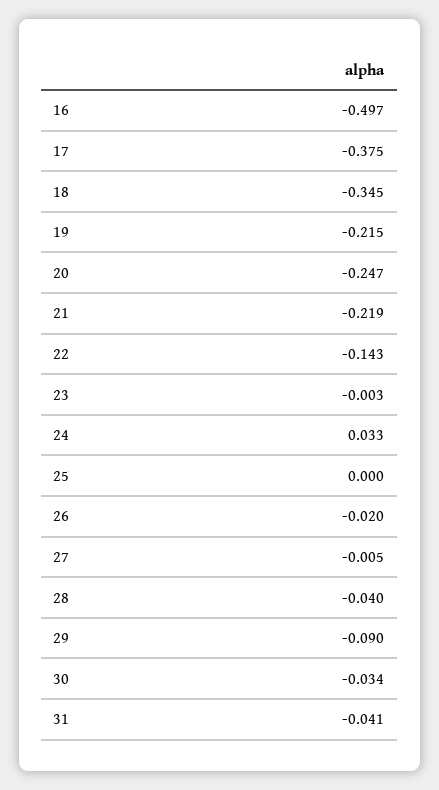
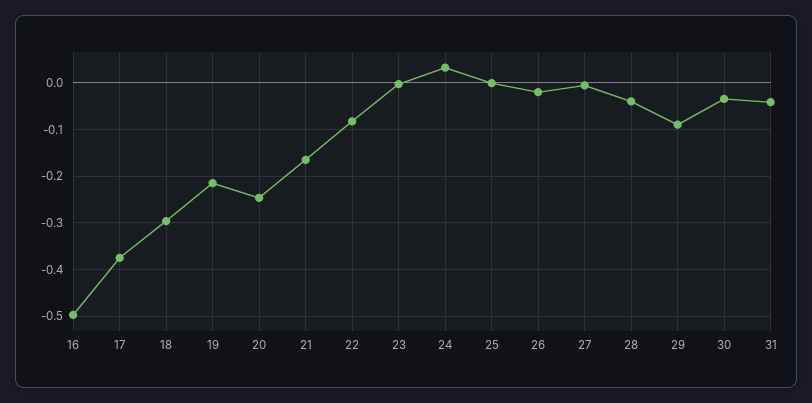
  {
    "16": -0.497,
    "17": -0.375,
-   "18": -0.345,
+   "18": -0.3,
    "19": -0.215,
    "20": -0.247,
-   "21": -0.219,
+   "21": -0.16,
-   "22": -0.143,
+   "22": -0.08,
    "23": -0.003,
    "24": 0.033,
    "25": 0,
    "26": -0.02,
    "27": -0.005,
    "28": -0.04,
    "29": -0.09,
    "30": -0.034,
    "31": -0.041
  }

